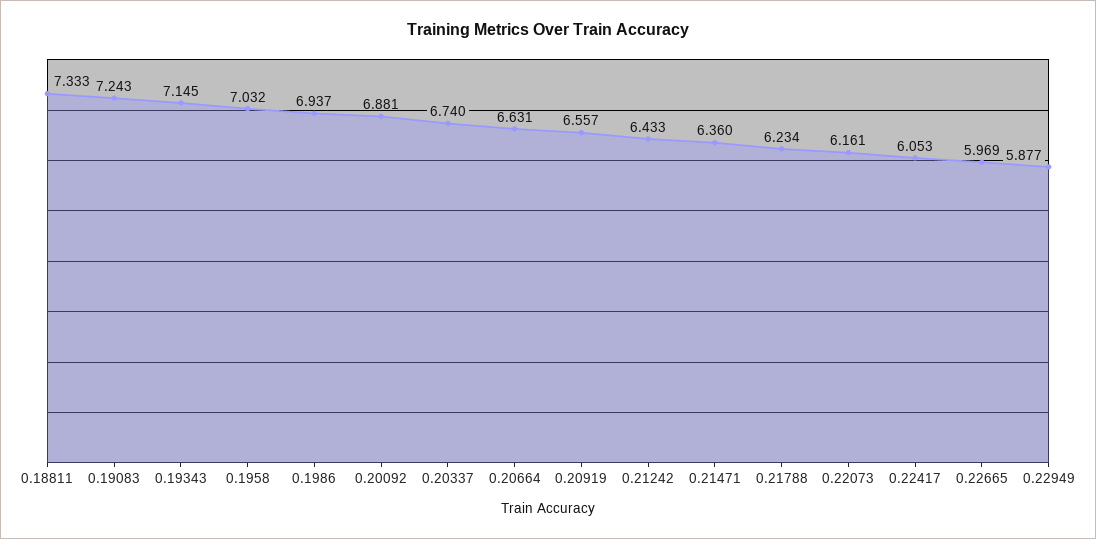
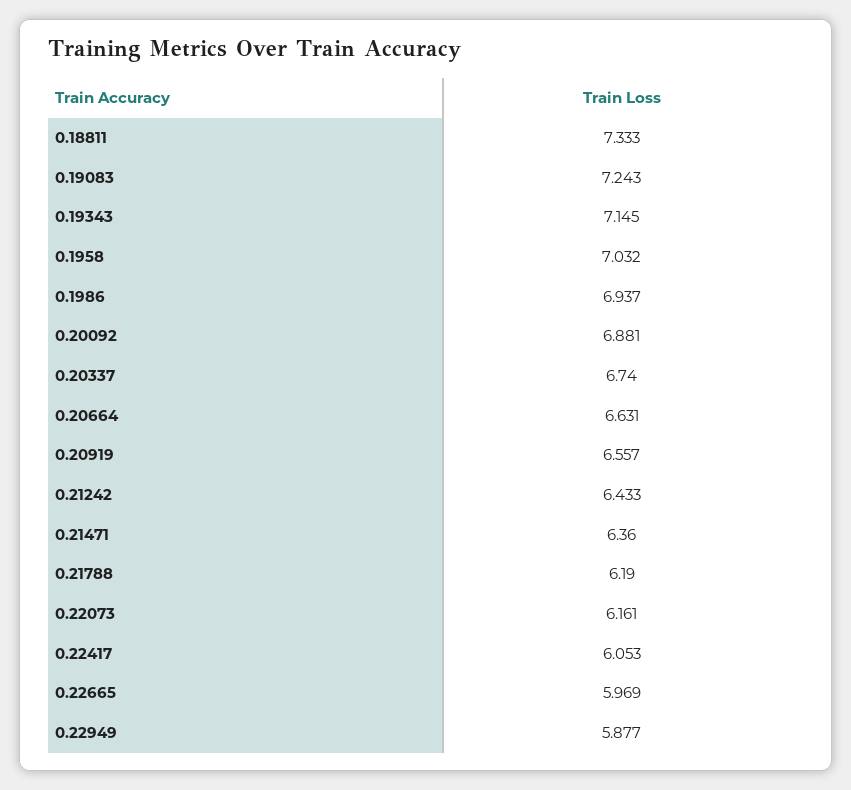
  {
    "0.18811": 7.333,
    "0.19083": 7.243,
    "0.19343": 7.145,
    "0.1958": 7.032,
    "0.1986": 6.937,
    "0.20092": 6.881,
    "0.20337": 6.74,
    "0.20664": 6.631,
    "0.20919": 6.557,
    "0.21242": 6.433,
    "0.21471": 6.36,
-   "0.21788": 6.234,
+   "0.21788": 6.19,
    "0.22073": 6.161,
    "0.22417": 6.053,
    "0.22665": 5.969,
    "0.22949": 5.877
  }

